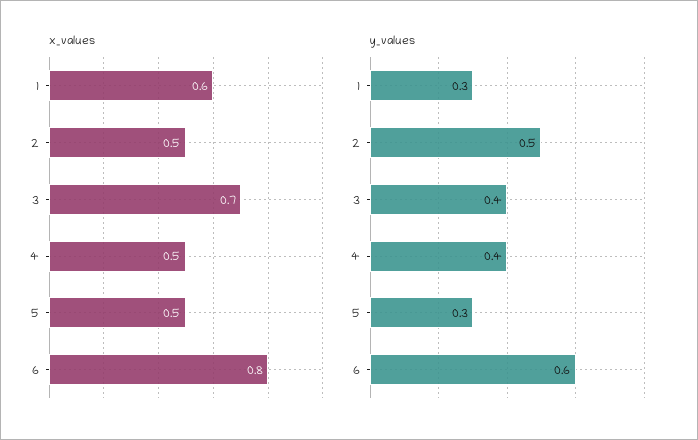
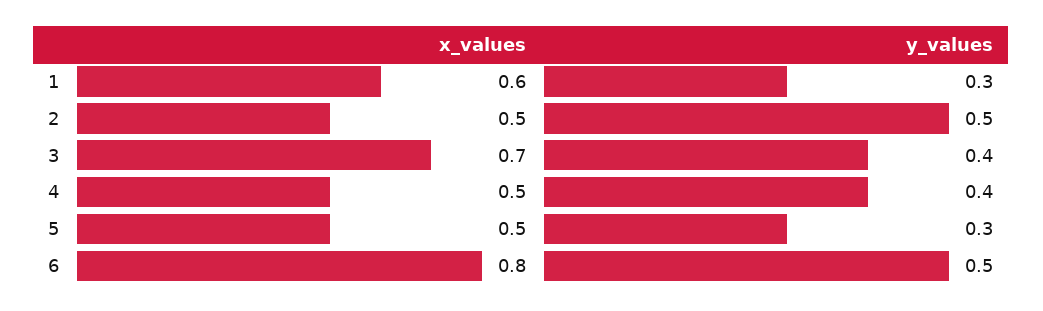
  {
    "x_values": {
      "1": 0.6,
      "2": 0.5,
      "3": 0.7,
      "4": 0.5,
      "5": 0.5,
      "6": 0.8
    },
    "y_values": {
      "1": 0.3,
      "2": 0.5,
      "3": 0.4,
      "4": 0.4,
      "5": 0.3,
-     "6": 0.6
+     "6": 0.5
    }
  }

